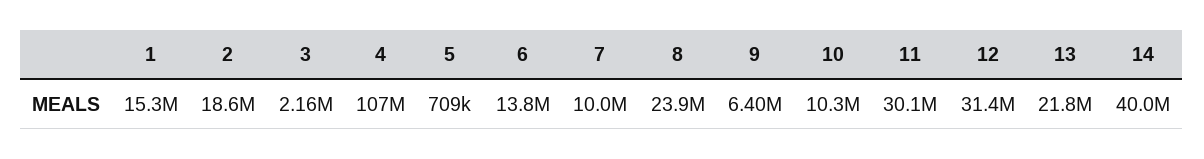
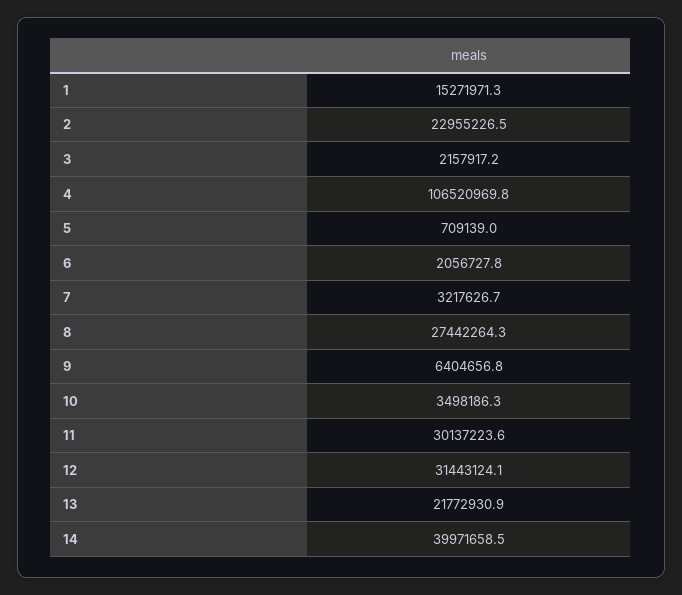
  {
    "1": 15271971.3,
-   "2": 18600000,
+   "2": 22955226.5,
    "3": 2157917.2,
    "4": 106520969.8,
    "5": 709139,
-   "6": 13800000,
+   "6": 2056727.8,
-   "7": 10000000,
+   "7": 3217626.7,
-   "8": 23900000,
+   "8": 27442264.3,
    "9": 6404656.8,
-   "10": 10300000,
+   "10": 3498186.3,
    "11": 30137223.6,
    "12": 31443124.1,
    "13": 21772930.9,
    "14": 39971658.5
  }

